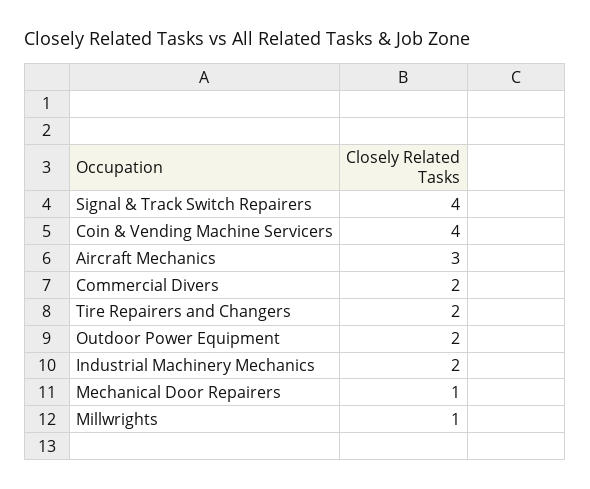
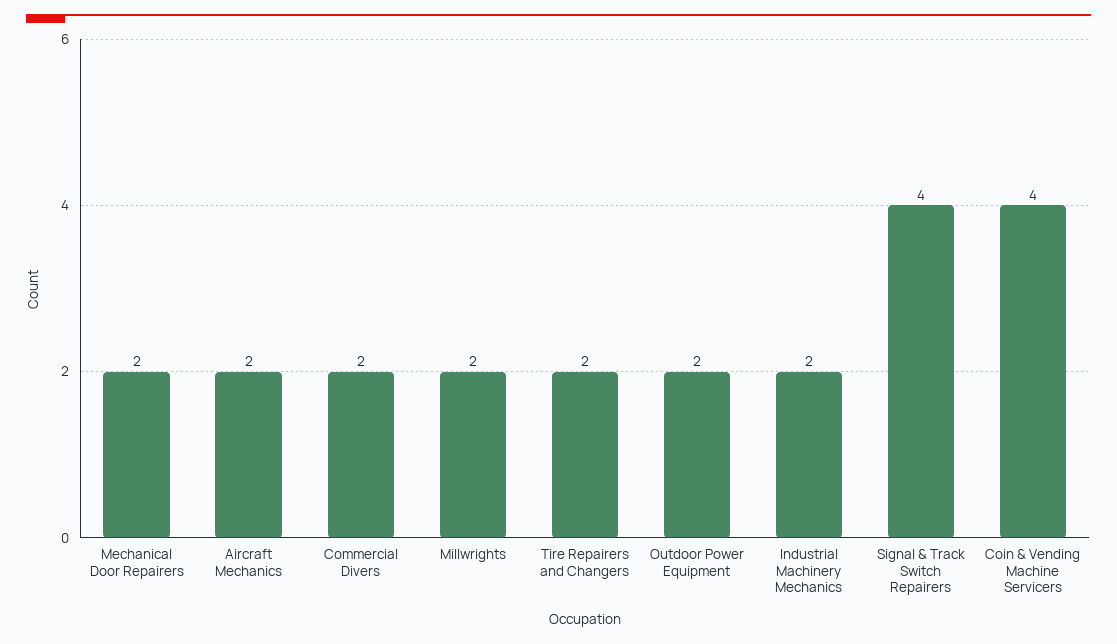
  {
    "Signal & Track Switch Repairers": 4,
    "Coin & Vending Machine Servicers": 4,
-   "Aircraft Mechanics": 3,
+   "Aircraft Mechanics": 2,
    "Commercial Divers": 2,
    "Tire Repairers and Changers": 2,
    "Outdoor Power Equipment": 2,
    "Industrial Machinery Mechanics": 2,
-   "Mechanical Door Repairers": 1,
+   "Mechanical Door Repairers": 2,
-   "Millwrights": 1
+   "Millwrights": 2
  }

